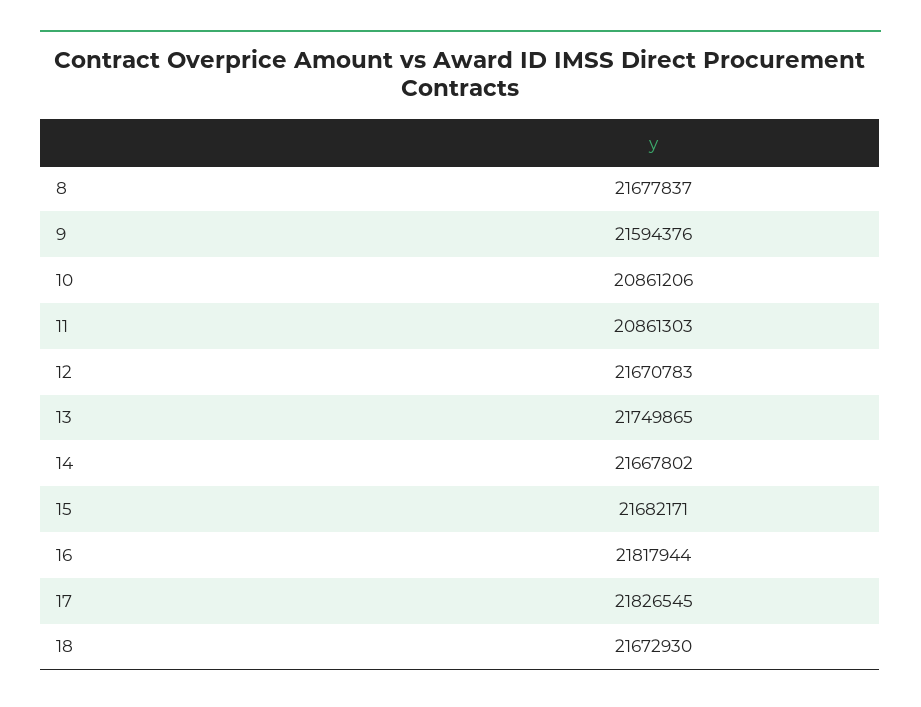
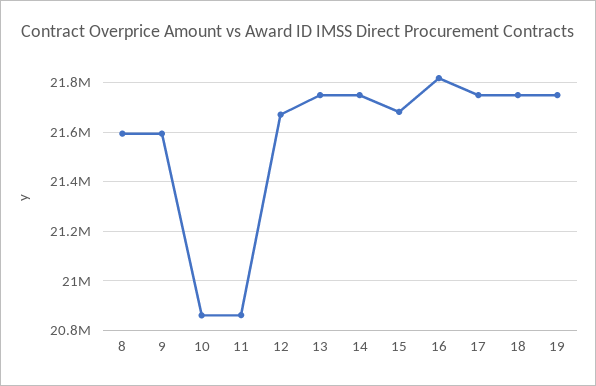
  {
-   "8": 21677837,
+   "8": 21600000,
    "9": 21594376,
    "10": 20861206,
    "11": 20861303,
    "12": 21670783,
    "13": 21749865,
-   "14": 21667802,
+   "14": 21750000,
    "15": 21682171,
    "16": 21817944,
-   "17": 21826545,
+   "17": 21750000,
-   "18": 21672930
+   "18": 21750000,
+   "19": 21750000
  }

